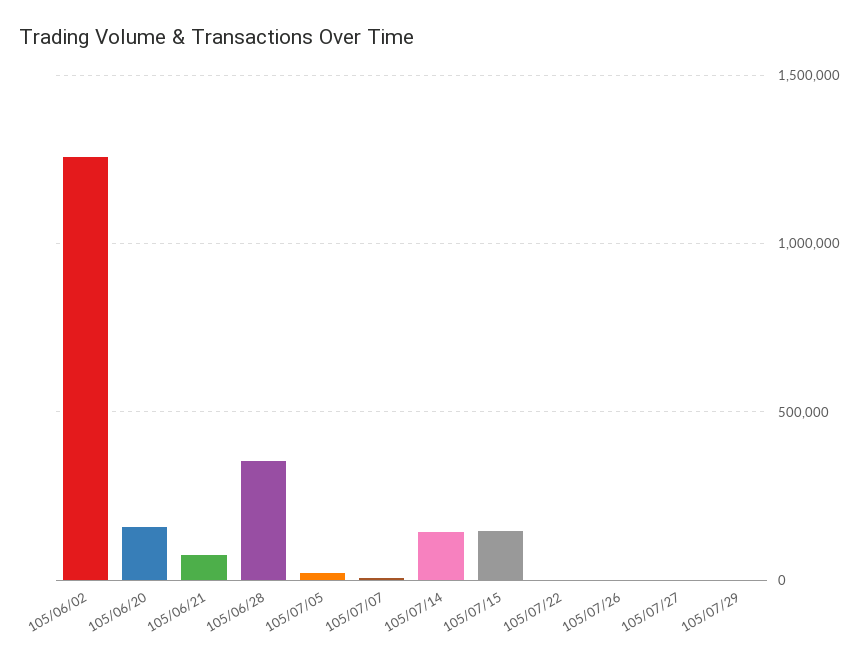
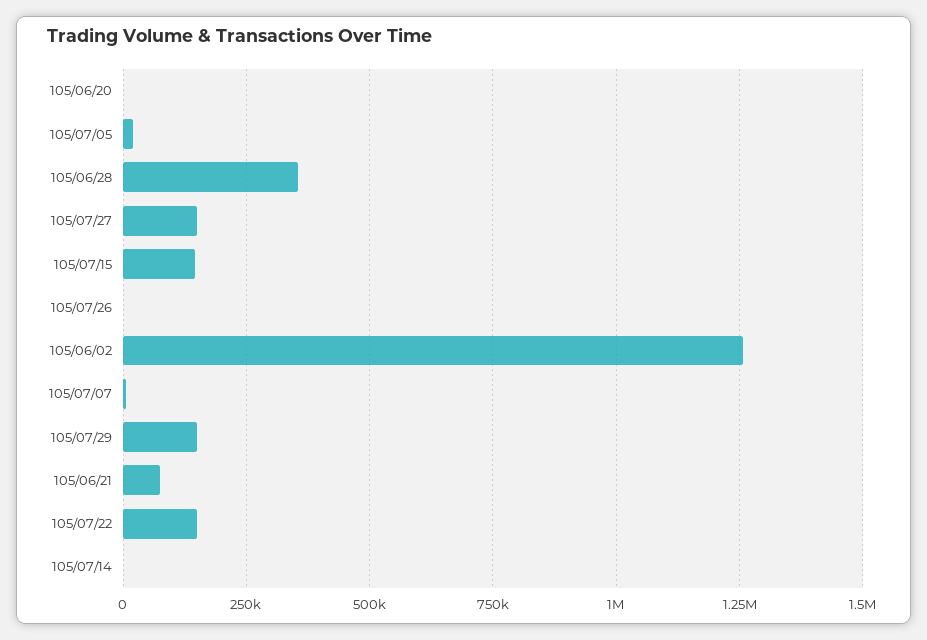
  {
    "105/06/02": 1250000,
-   "105/06/20": 150000,
+   "105/06/20": 0,
    "105/06/21": 75000,
    "105/06/28": 350000,
    "105/07/05": 25000,
    "105/07/07": 0,
-   "105/07/14": 150000,
+   "105/07/14": 0,
    "105/07/15": 150000,
-   "105/07/22": 0,
+   "105/07/22": 150000,
    "105/07/26": 0,
-   "105/07/27": 0,
+   "105/07/27": 150000,
-   "105/07/29": 0
+   "105/07/29": 150000
  }

